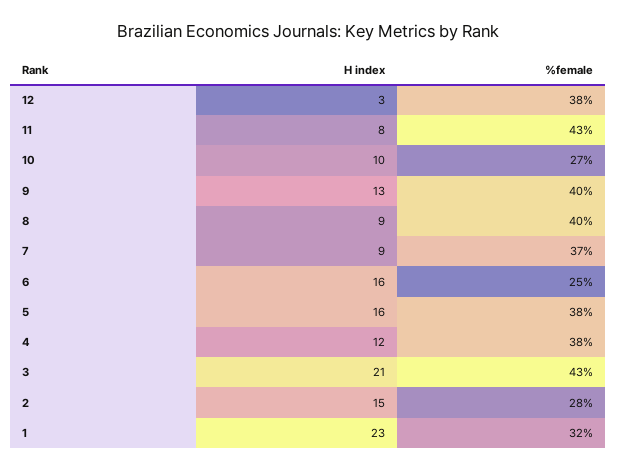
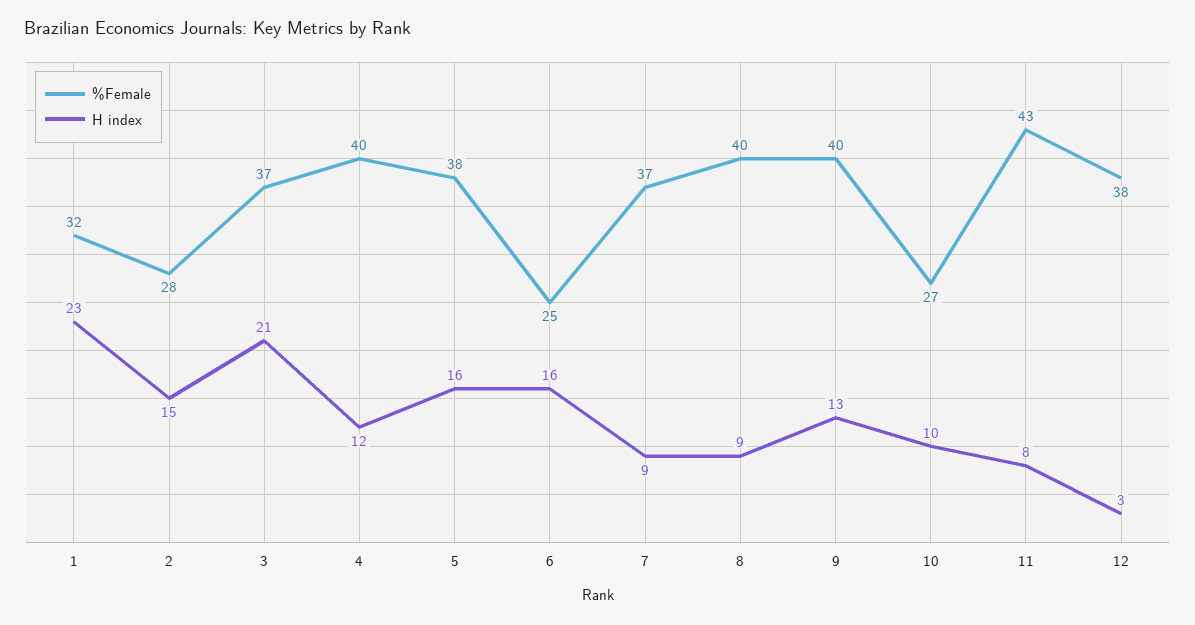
  {
    "H index": {
      "12": 3,
      "11": 8,
      "10": 10,
      "9": 13,
      "8": 9,
      "7": 9,
      "6": 16,
      "5": 16,
      "4": 12,
      "3": 21,
      "2": 15,
      "1": 23
    },
    "%female": {
      "12": 38,
      "11": 43,
      "10": 27,
      "9": 40,
      "8": 40,
      "7": 37,
      "6": 25,
      "5": 38,
-     "4": 38,
+     "4": 40,
-     "3": 43,
+     "3": 37,
      "2": 28,
      "1": 32
    }
  }

